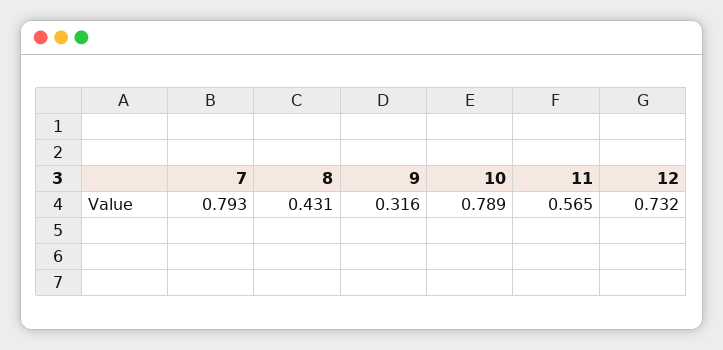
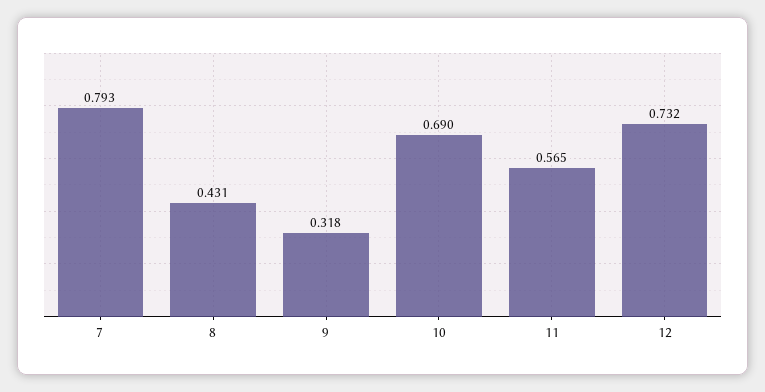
  {
    "7": 0.793,
    "8": 0.431,
-   "9": 0.316,
+   "9": 0.318,
-   "10": 0.789,
+   "10": 0.69,
    "11": 0.565,
    "12": 0.732
  }

